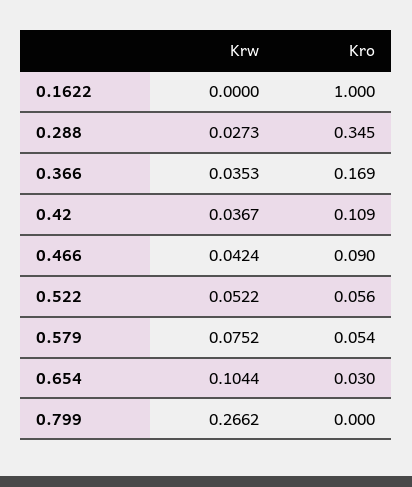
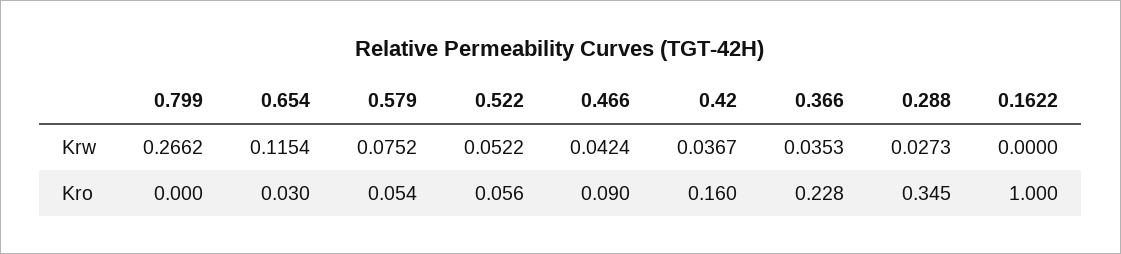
  {
    "Krw": {
      "0.1622": 0,
      "0.288": 0.0273,
      "0.366": 0.0353,
      "0.42": 0.0367,
      "0.466": 0.0424,
      "0.522": 0.0522,
      "0.579": 0.0752,
-     "0.654": 0.1044,
+     "0.654": 0.1154,
      "0.799": 0.2662
    },
    "Kro": {
      "0.1622": 1,
      "0.288": 0.345,
-     "0.366": 0.169,
+     "0.366": 0.228,
-     "0.42": 0.109,
+     "0.42": 0.16,
      "0.466": 0.09,
      "0.522": 0.056,
      "0.579": 0.054,
      "0.654": 0.03,
      "0.799": 0
    }
  }

